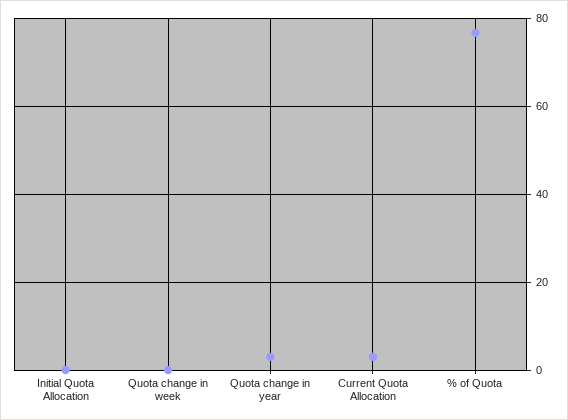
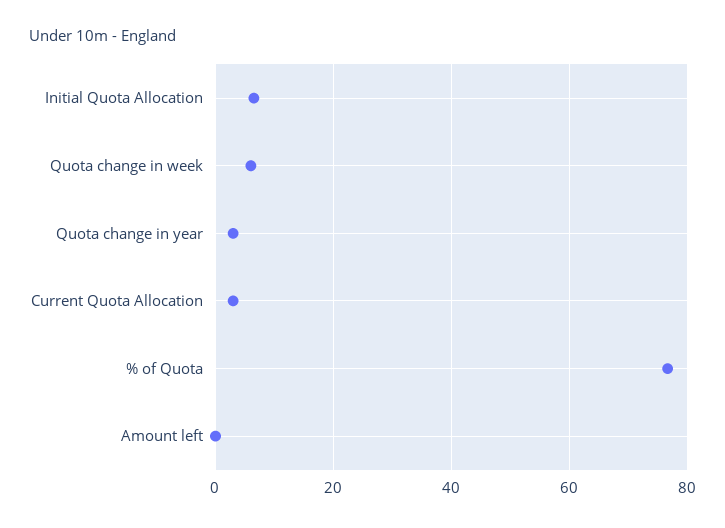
  {
-   "Initial Quota Allocation": 0,
+   "Initial Quota Allocation": 6,
-   "Quota change in week": 0,
+   "Quota change in week": 6,
    "Quota change in year": 4,
    "Current Quota Allocation": 4,
-   "% of Quota": 76
+   "% of Quota": 76,
+   "Amount left": 0
  }

